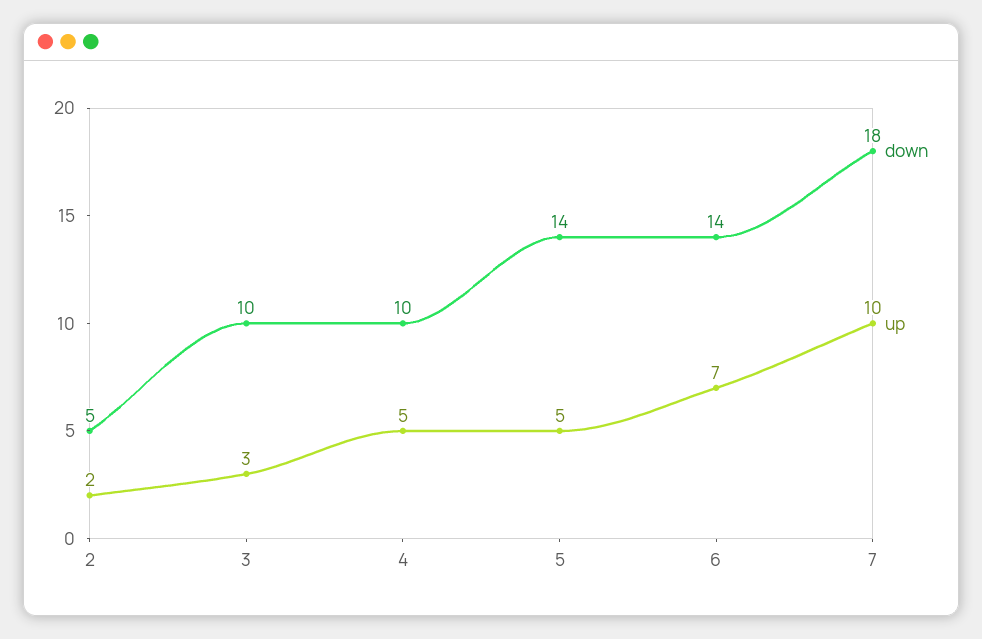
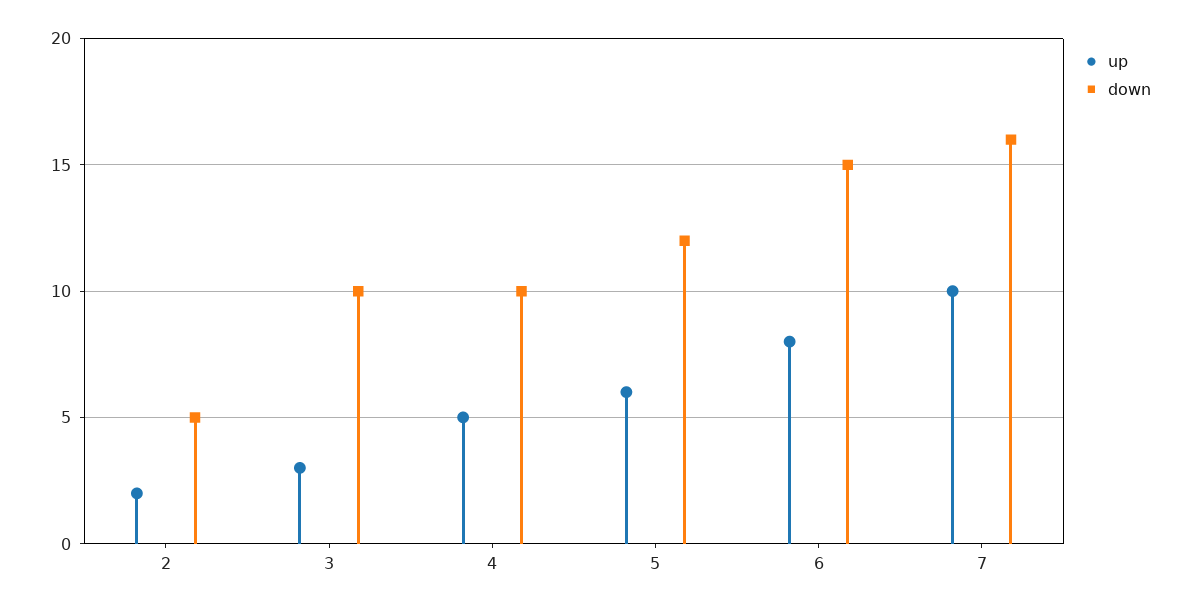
  {
    "down": {
      "2": 5,
      "3": 10,
      "4": 10,
-     "5": 14,
+     "5": 12,
-     "6": 14,
+     "6": 15,
-     "7": 18
+     "7": 16
    },
    "up": {
      "2": 2,
      "3": 3,
      "4": 5,
-     "5": 5,
+     "5": 6,
-     "6": 7,
+     "6": 8,
      "7": 10
    }
  }

